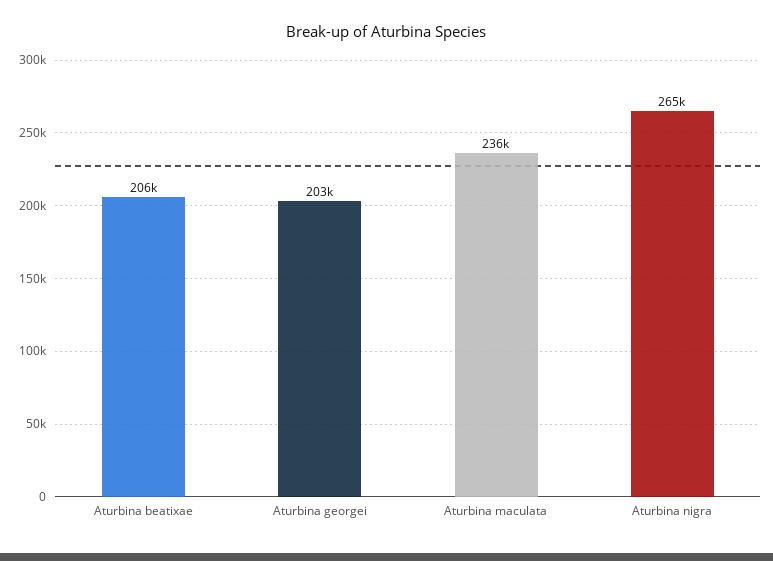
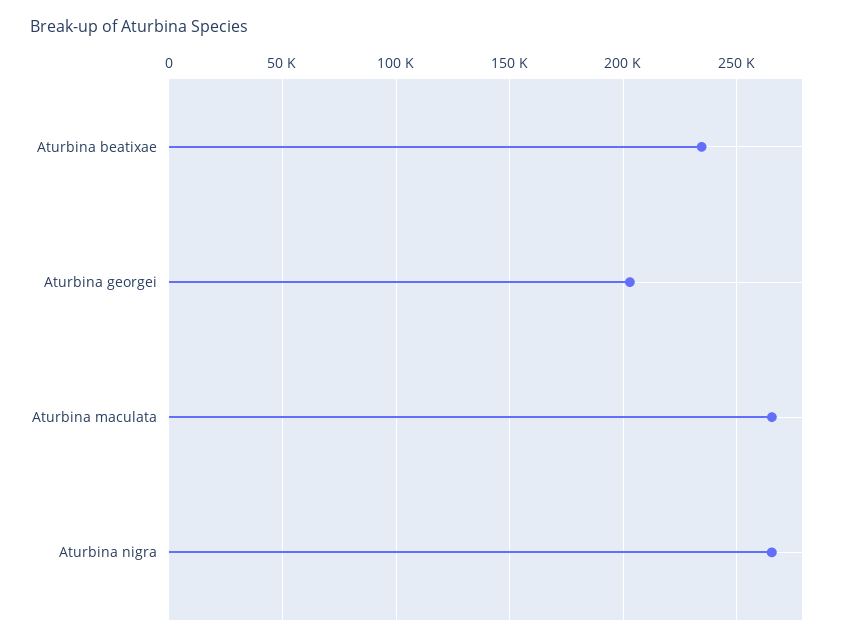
  {
-   "Aturbina beatixae": 206000,
+   "Aturbina beatixae": 235000,
    "Aturbina georgei": 203000,
-   "Aturbina maculata": 236000,
+   "Aturbina maculata": 265000,
    "Aturbina nigra": 265000
  }

